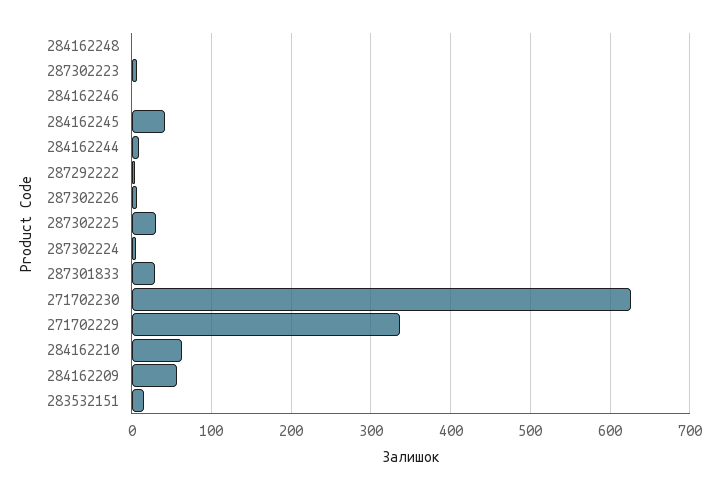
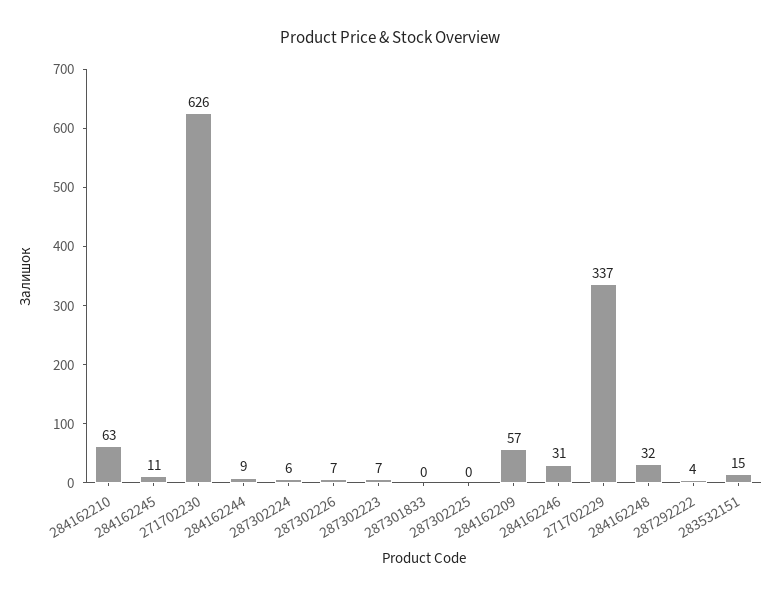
  {
-   "284162248": 0,
+   "284162248": 32,
    "287302223": 7,
-   "284162246": 0,
+   "284162246": 31,
-   "284162245": 40,
+   "284162245": 11,
    "284162244": 9,
    "287292222": 4,
    "287302226": 7,
-   "287302225": 30,
+   "287302225": 0,
    "287302224": 6,
-   "287301833": 30,
+   "287301833": 0,
    "271702230": 626,
    "271702229": 337,
    "284162210": 63,
    "284162209": 57,
    "283532151": 15
  }

